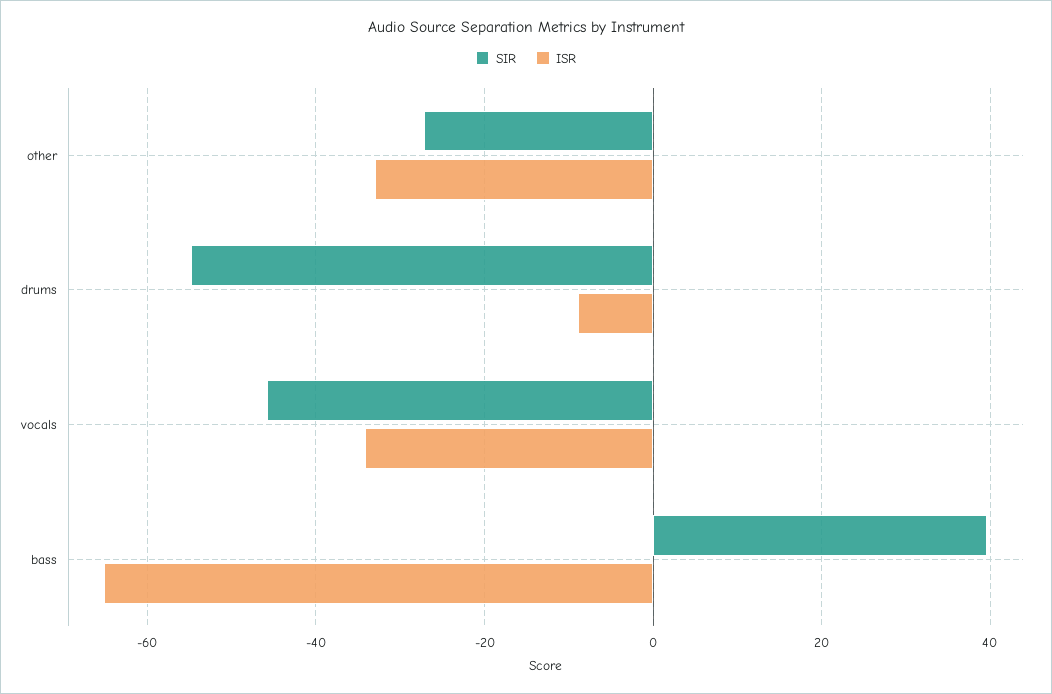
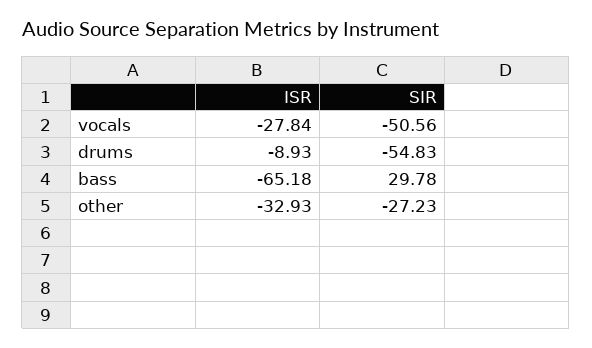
  {
    "SIR": {
      "other": -27.23,
      "drums": -54.83,
-     "vocals": -46,
+     "vocals": -50.56,
-     "bass": 40
+     "bass": 29.78
    },
    "ISR": {
      "other": -32.93,
      "drums": -8.93,
-     "vocals": -34,
+     "vocals": -27.84,
      "bass": -65.18
    }
  }

